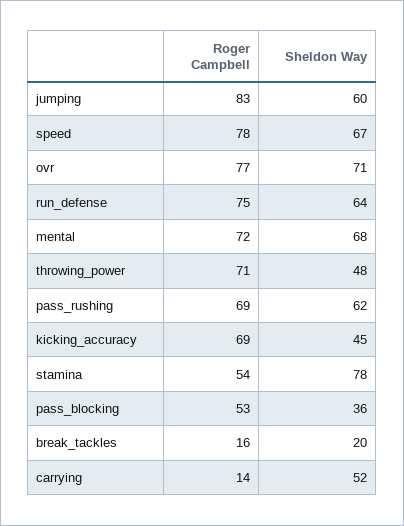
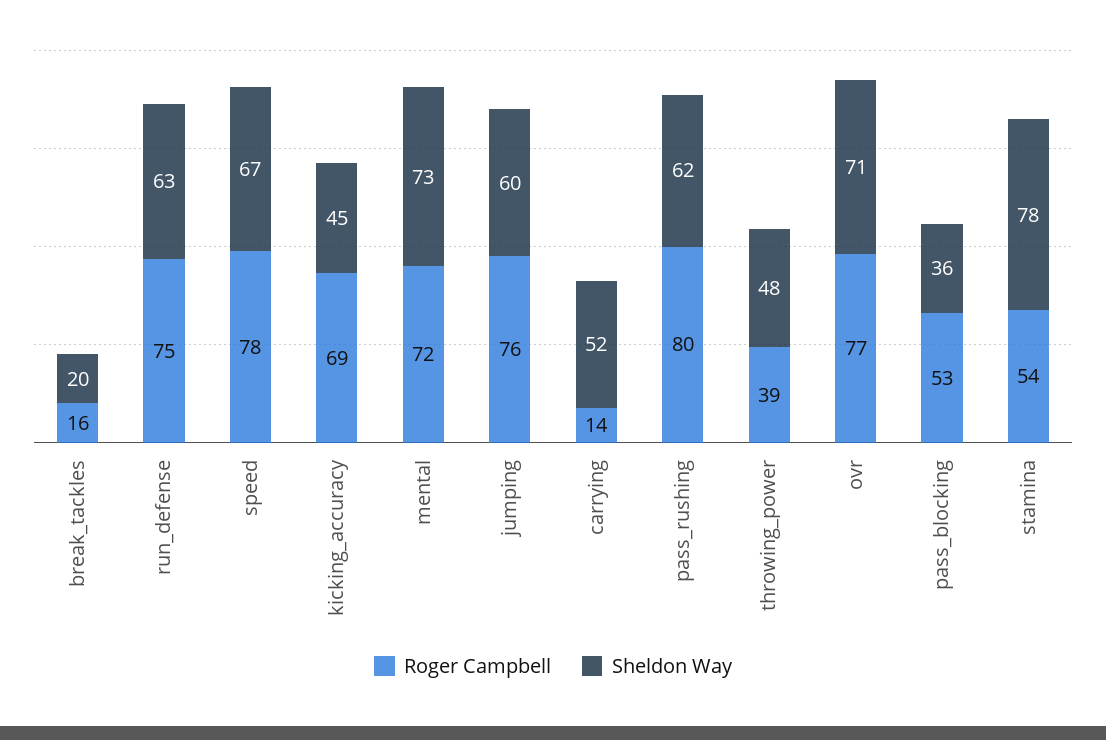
  {
    "Roger Campbell": {
-     "jumping": 83,
+     "jumping": 76,
      "speed": 78,
      "ovr": 77,
      "run_defense": 75,
      "mental": 72,
-     "throwing_power": 71,
+     "throwing_power": 39,
-     "pass_rushing": 69,
+     "pass_rushing": 80,
      "kicking_accuracy": 69,
      "stamina": 54,
      "pass_blocking": 53,
      "break_tackles": 16,
      "carrying": 14
    },
    "Sheldon Way": {
      "jumping": 60,
      "speed": 67,
      "ovr": 71,
-     "run_defense": 64,
+     "run_defense": 63,
-     "mental": 68,
+     "mental": 73,
      "throwing_power": 48,
      "pass_rushing": 62,
      "kicking_accuracy": 45,
      "stamina": 78,
      "pass_blocking": 36,
      "break_tackles": 20,
      "carrying": 52
    }
  }

